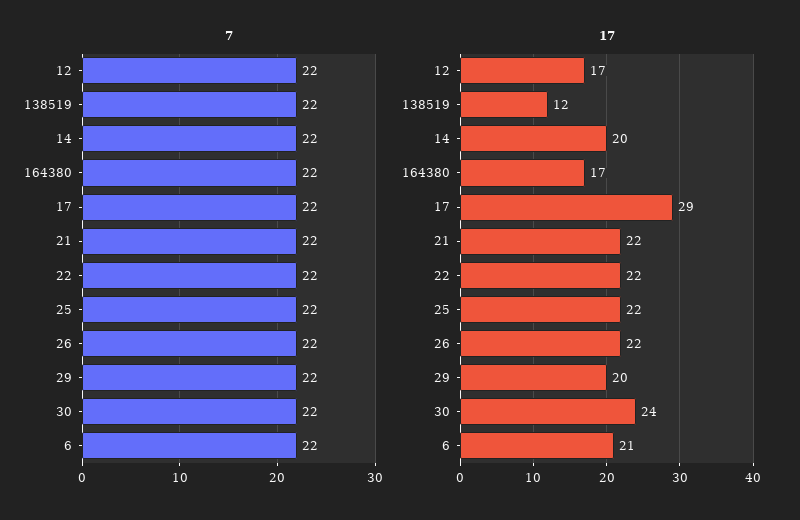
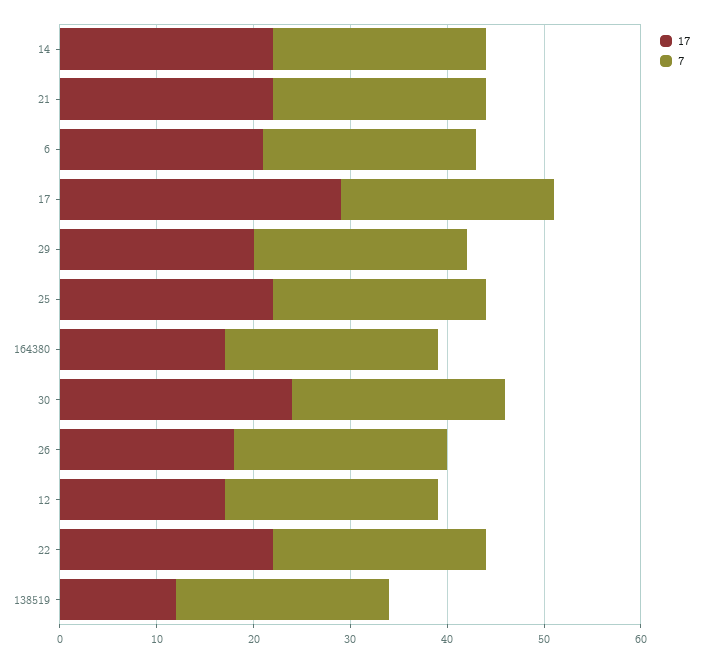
  {
    "7": {
      "12": 22,
      "138519": 22,
      "14": 22,
      "164380": 22,
      "17": 22,
      "21": 22,
      "22": 22,
      "25": 22,
      "26": 22,
      "29": 22,
      "30": 22,
      "6": 22
    },
    "17": {
      "12": 17,
      "138519": 12,
-     "14": 20,
+     "14": 22,
      "164380": 17,
      "17": 29,
      "21": 22,
      "22": 22,
      "25": 22,
-     "26": 22,
+     "26": 18,
      "29": 20,
      "30": 24,
      "6": 21
    }
  }

